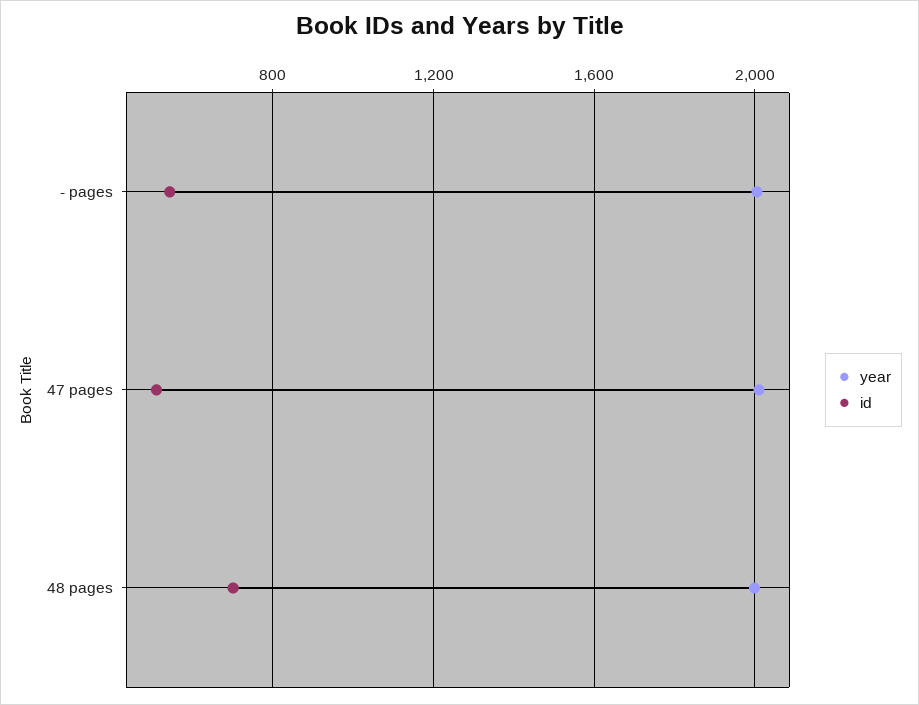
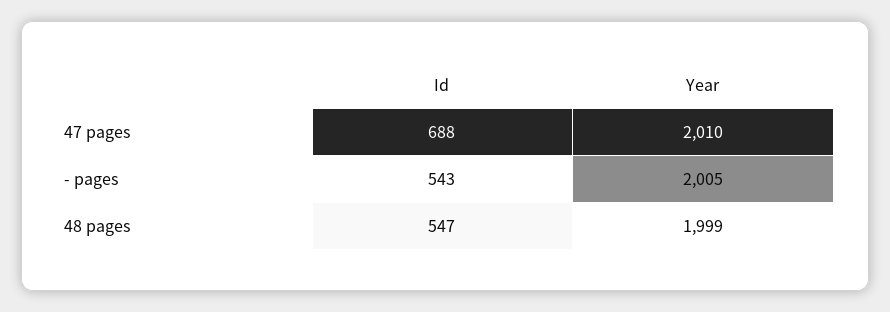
  {
    "year": {
      "- pages": 2005,
      "47 pages": 2010,
      "48 pages": 1999
    },
    "id": {
      "- pages": 543,
-     "47 pages": 500,
+     "47 pages": 688,
-     "48 pages": 700
+     "48 pages": 547
    }
  }

